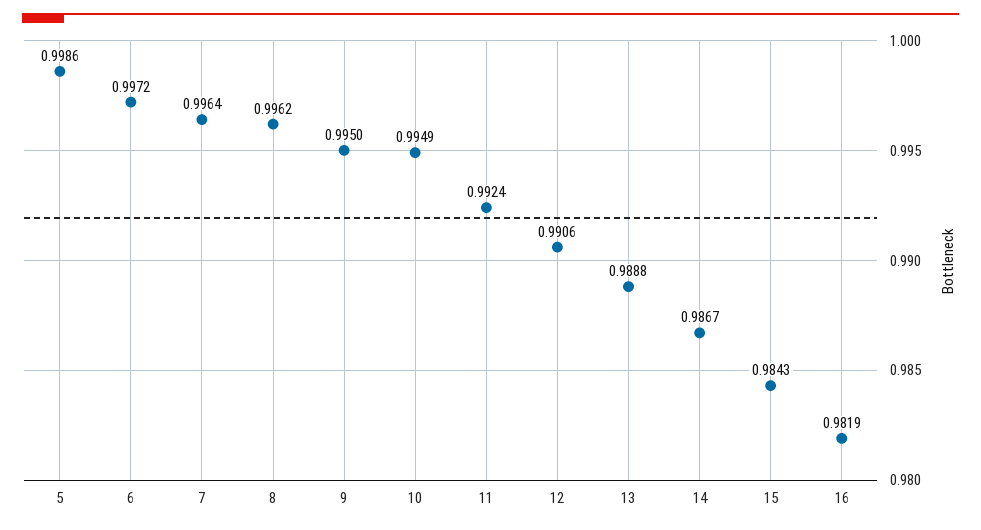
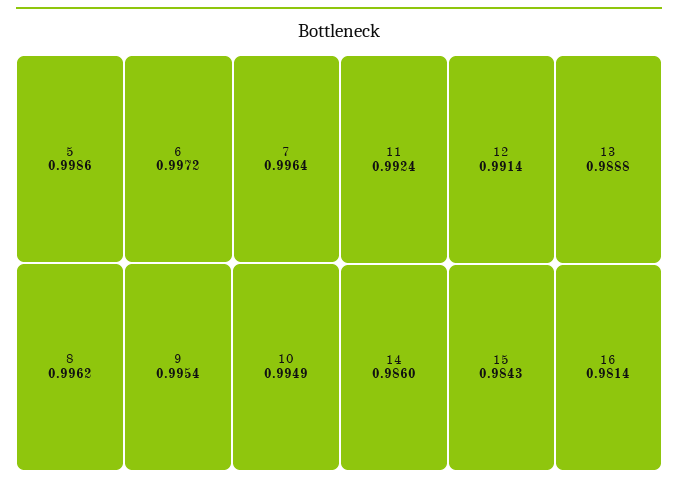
  {
    "5": 0.9986,
    "6": 0.9972,
    "7": 0.9964,
    "8": 0.9962,
-   "9": 0.995,
+   "9": 0.9954,
    "10": 0.9949,
    "11": 0.9924,
-   "12": 0.9906,
+   "12": 0.9914,
    "13": 0.9888,
-   "14": 0.9867,
+   "14": 0.986,
    "15": 0.9843,
-   "16": 0.9819
+   "16": 0.9814
  }

